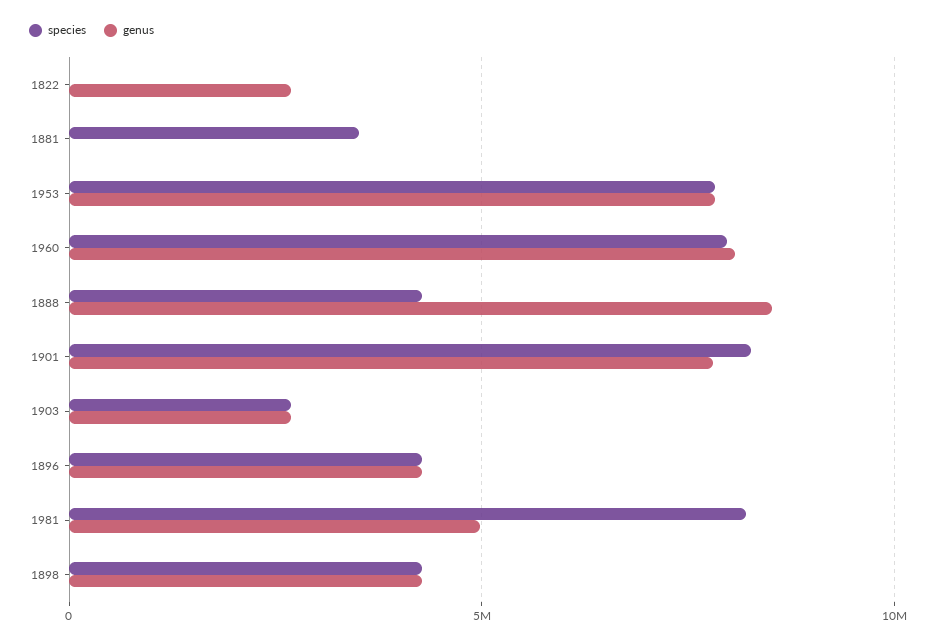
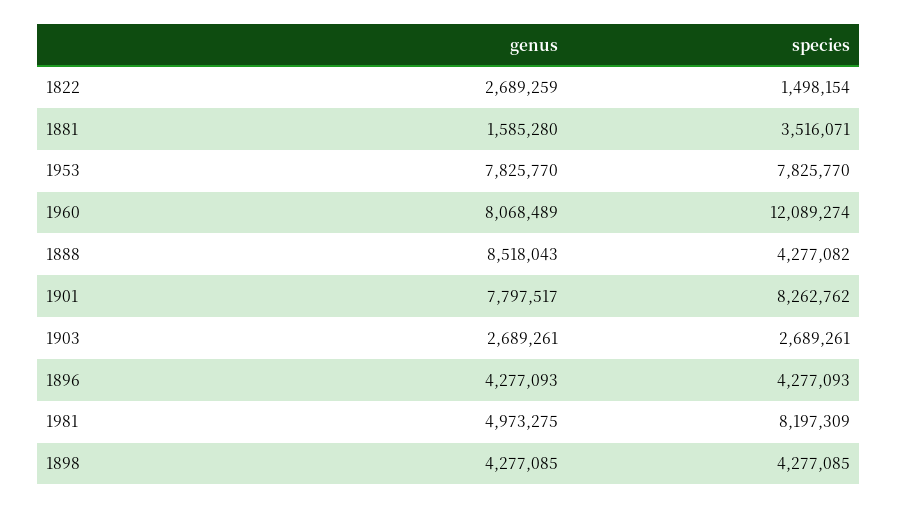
  {
    "species": {
-     "1822": 0,
+     "1822": 1498154,
      "1881": 3516071,
      "1953": 7825770,
-     "1960": 8000000,
+     "1960": 12089274,
      "1888": 4277082,
      "1901": 8262762,
      "1903": 2689261,
      "1896": 4277093,
      "1981": 8197309,
      "1898": 4277085
    },
    "genus": {
      "1822": 2689259,
-     "1881": 0,
+     "1881": 1585280,
      "1953": 7825770,
      "1960": 8068489,
      "1888": 8518043,
      "1901": 7797517,
      "1903": 2689261,
      "1896": 4277093,
      "1981": 4973275,
      "1898": 4277085
    }
  }

